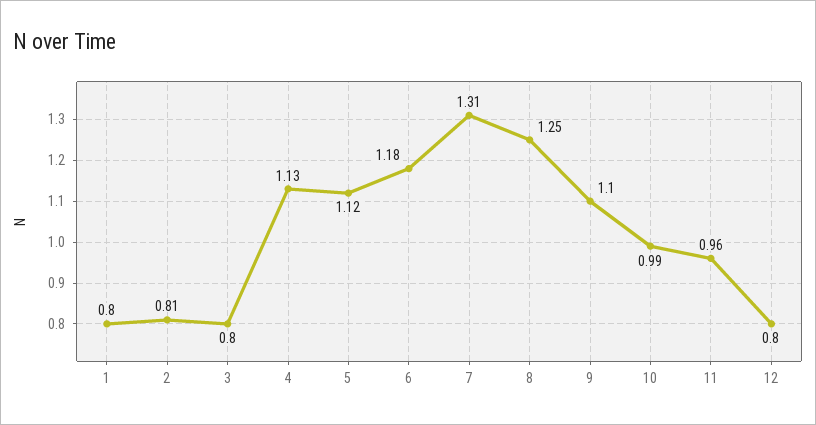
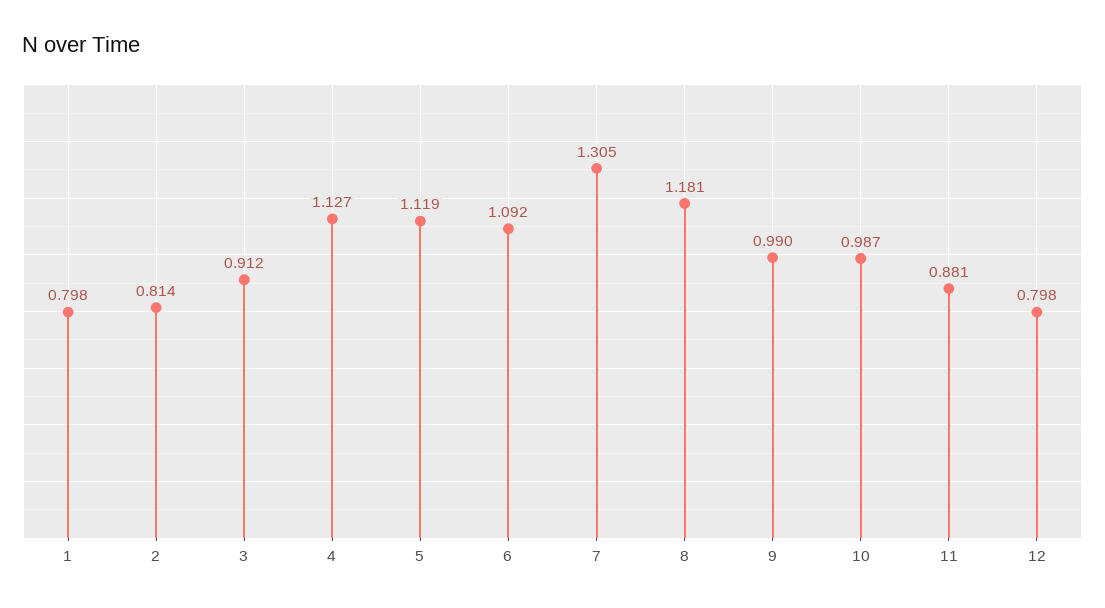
  {
    "1": 0.798,
    "2": 0.814,
-   "3": 0.8,
+   "3": 0.912,
    "4": 1.127,
    "5": 1.119,
-   "6": 1.18,
+   "6": 1.092,
    "7": 1.305,
-   "8": 1.25,
+   "8": 1.181,
-   "9": 1.1,
+   "9": 0.99,
    "10": 0.987,
-   "11": 0.96,
+   "11": 0.881,
    "12": 0.798
  }

